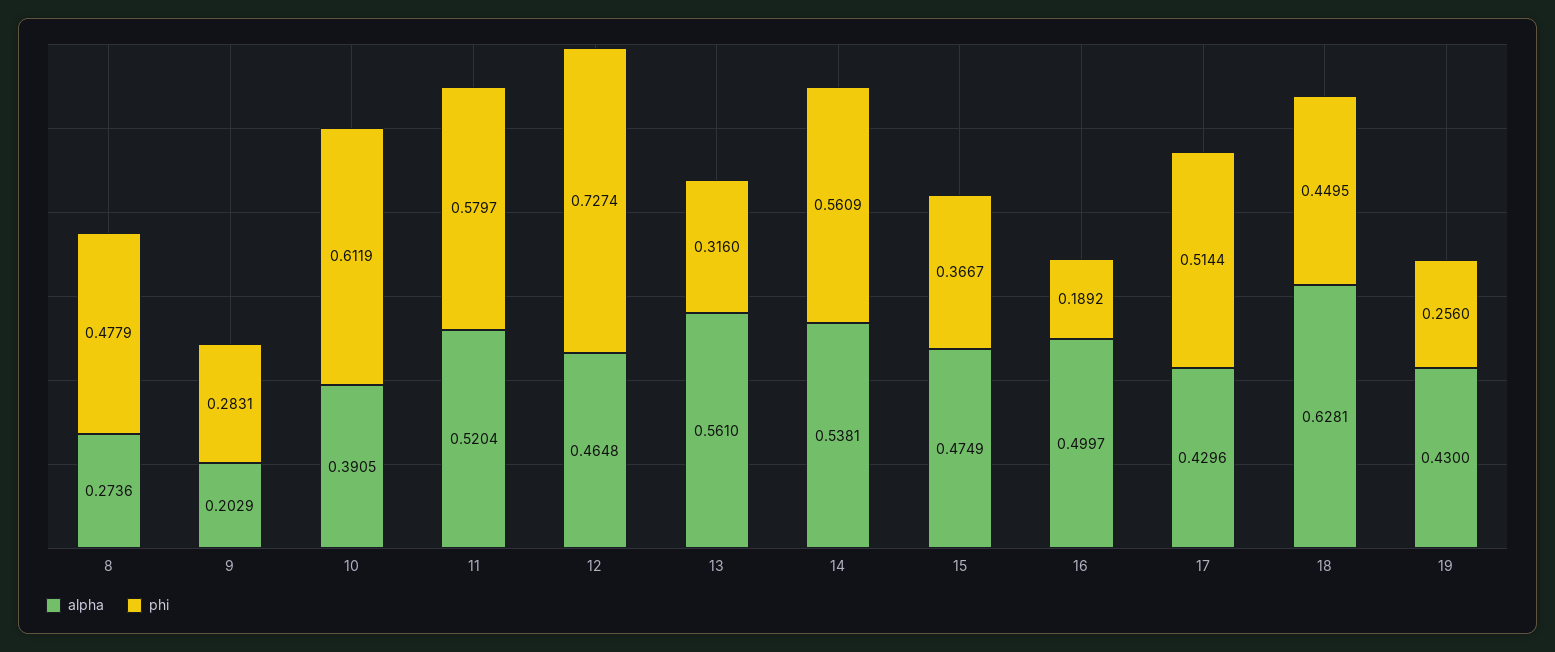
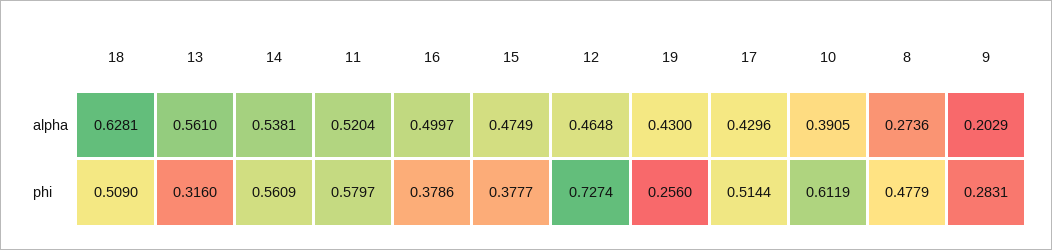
  {
    "alpha": {
      "8": 0.2736,
      "9": 0.2029,
      "10": 0.3905,
      "11": 0.5204,
      "12": 0.4648,
      "13": 0.561,
      "14": 0.5381,
      "15": 0.4749,
      "16": 0.4997,
      "17": 0.4296,
      "18": 0.6281,
      "19": 0.43
    },
    "phi": {
      "8": 0.4779,
      "9": 0.2831,
      "10": 0.6119,
      "11": 0.5797,
      "12": 0.7274,
      "13": 0.316,
      "14": 0.5609,
-     "15": 0.3667,
+     "15": 0.3777,
-     "16": 0.1892,
+     "16": 0.3786,
      "17": 0.5144,
-     "18": 0.4495,
+     "18": 0.509,
      "19": 0.256
    }
  }

